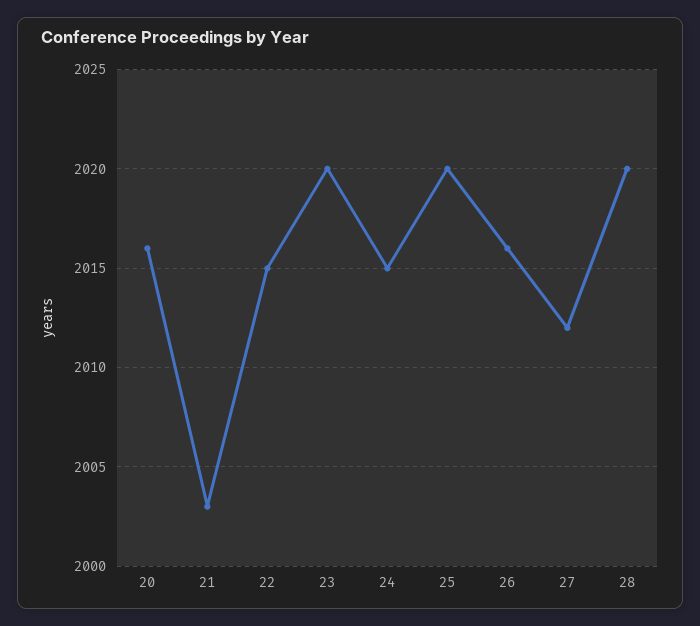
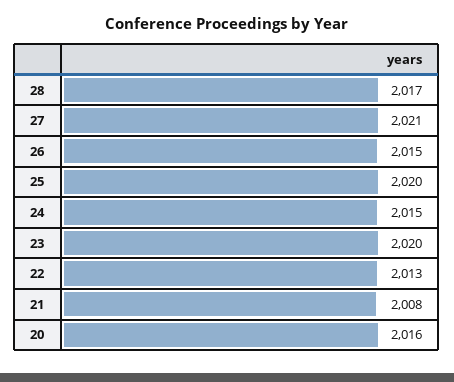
  {
    "20": 2016,
-   "21": 2003,
+   "21": 2008,
-   "22": 2015,
+   "22": 2013,
    "23": 2020,
    "24": 2015,
    "25": 2020,
-   "26": 2016,
+   "26": 2015,
-   "27": 2012,
+   "27": 2021,
-   "28": 2020
+   "28": 2017
  }

